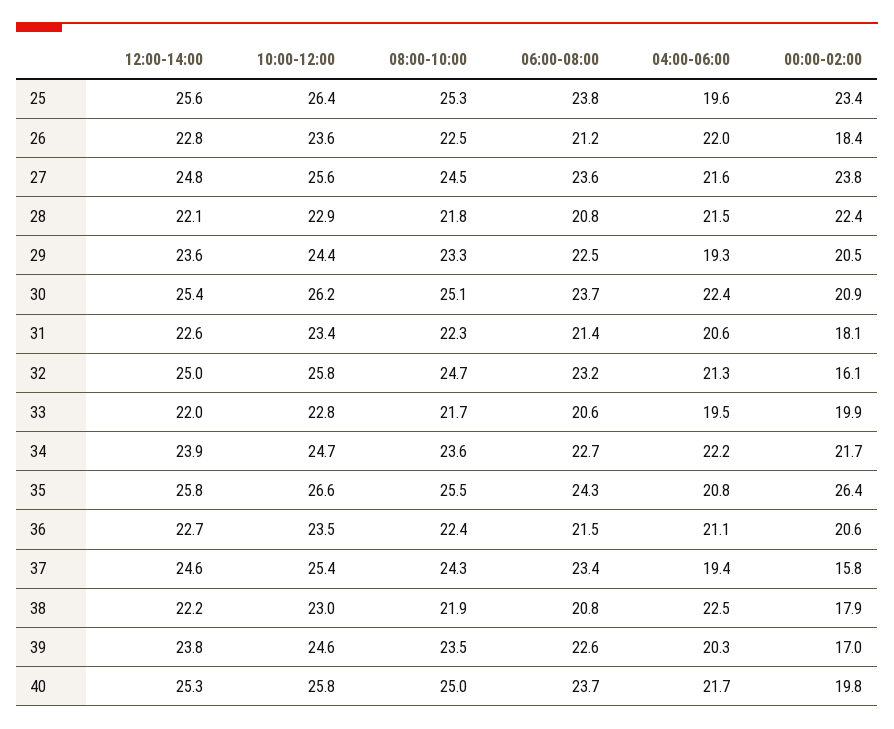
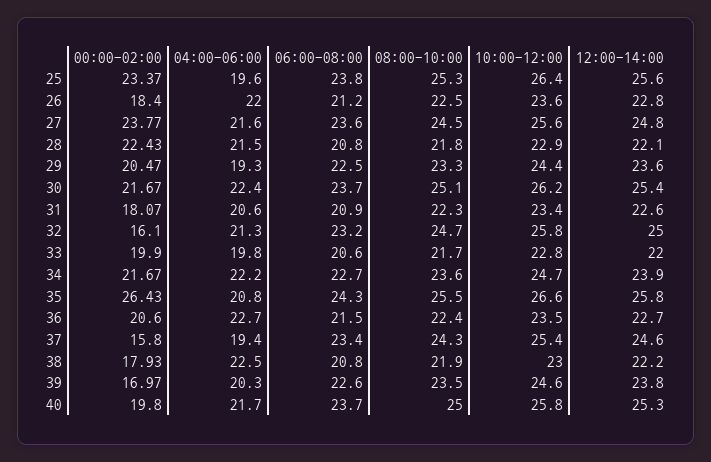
  {
    "12:00-14:00": {
      "25": 25.6,
      "26": 22.8,
      "27": 24.8,
      "28": 22.1,
      "29": 23.6,
      "30": 25.4,
      "31": 22.6,
      "32": 25,
      "33": 22,
      "34": 23.9,
      "35": 25.8,
      "36": 22.7,
      "37": 24.6,
      "38": 22.2,
      "39": 23.8,
      "40": 25.3
    },
    "10:00-12:00": {
      "25": 26.4,
      "26": 23.6,
      "27": 25.6,
      "28": 22.9,
      "29": 24.4,
      "30": 26.2,
      "31": 23.4,
      "32": 25.8,
      "33": 22.8,
      "34": 24.7,
      "35": 26.6,
      "36": 23.5,
      "37": 25.4,
      "38": 23,
      "39": 24.6,
      "40": 25.8
    },
    "08:00-10:00": {
      "25": 25.3,
      "26": 22.5,
      "27": 24.5,
      "28": 21.8,
      "29": 23.3,
      "30": 25.1,
      "31": 22.3,
      "32": 24.7,
      "33": 21.7,
      "34": 23.6,
      "35": 25.5,
      "36": 22.4,
      "37": 24.3,
      "38": 21.9,
      "39": 23.5,
      "40": 25
    },
    "06:00-08:00": {
      "25": 23.8,
      "26": 21.2,
      "27": 23.6,
      "28": 20.8,
      "29": 22.5,
      "30": 23.7,
-     "31": 21.4,
+     "31": 20.9,
      "32": 23.2,
      "33": 20.6,
      "34": 22.7,
      "35": 24.3,
      "36": 21.5,
      "37": 23.4,
      "38": 20.8,
      "39": 22.6,
      "40": 23.7
    },
    "04:00-06:00": {
      "25": 19.6,
      "26": 22,
      "27": 21.6,
      "28": 21.5,
      "29": 19.3,
      "30": 22.4,
      "31": 20.6,
      "32": 21.3,
-     "33": 19.5,
+     "33": 19.8,
      "34": 22.2,
      "35": 20.8,
-     "36": 21.1,
+     "36": 22.7,
      "37": 19.4,
      "38": 22.5,
      "39": 20.3,
      "40": 21.7
    },
    "00:00-02:00": {
      "25": 23.37,
      "26": 18.4,
      "27": 23.77,
      "28": 22.43,
      "29": 20.47,
-     "30": 20.9,
+     "30": 21.67,
      "31": 18.07,
      "32": 16.1,
      "33": 19.9,
      "34": 21.67,
      "35": 26.43,
      "36": 20.6,
      "37": 15.8,
      "38": 17.93,
      "39": 16.97,
      "40": 19.8
    }
  }

